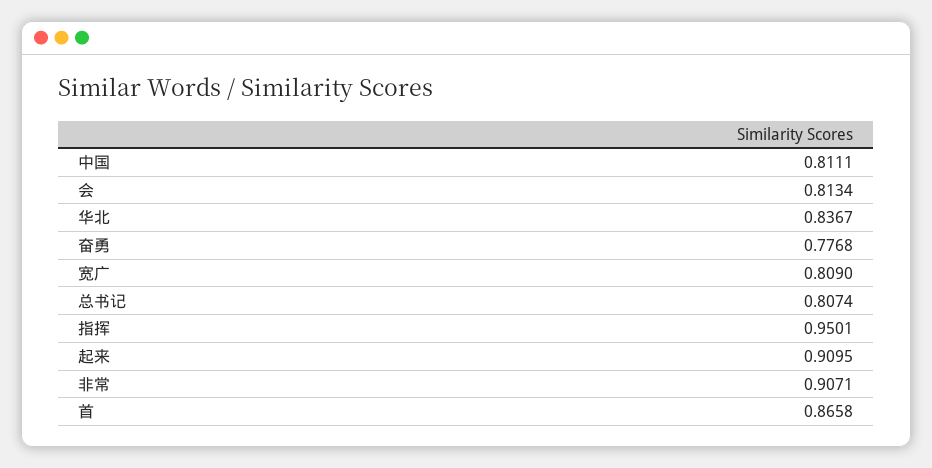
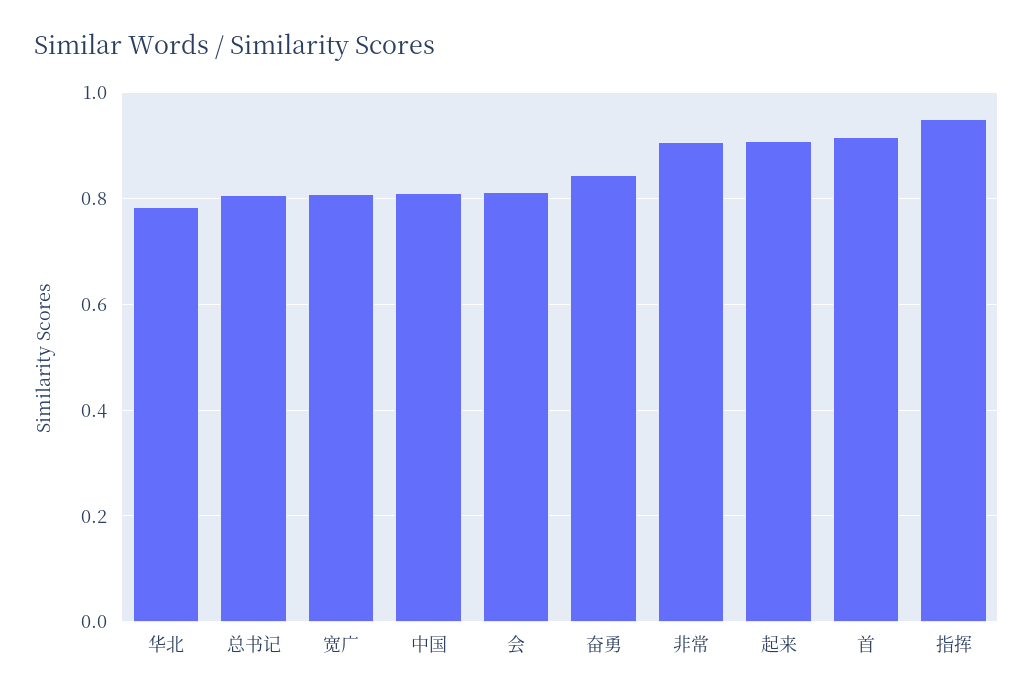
  {
    "中国": 0.8111,
    "会": 0.8134,
-   "华北": 0.8367,
+   "华北": 0.78,
-   "奋勇": 0.7768,
+   "奋勇": 0.84,
    "宽广": 0.809,
    "总书记": 0.8074,
    "指挥": 0.9501,
    "起来": 0.9095,
    "非常": 0.9071,
-   "首": 0.8658
+   "首": 0.92
  }

